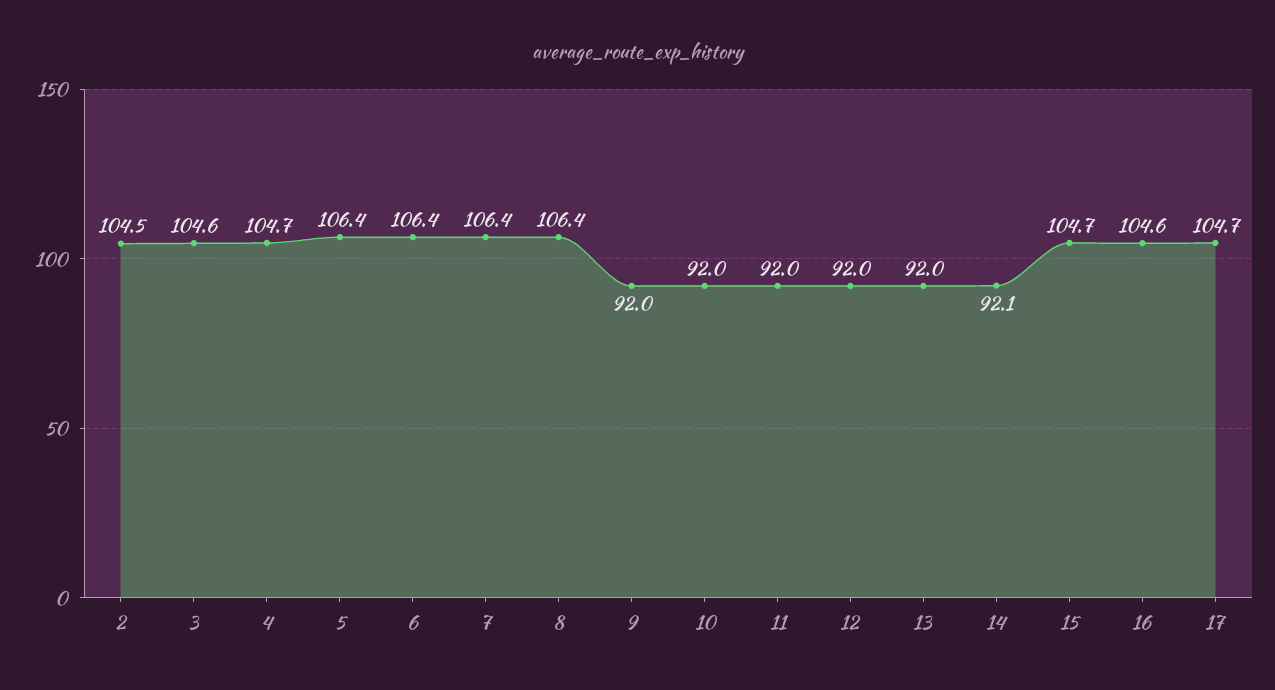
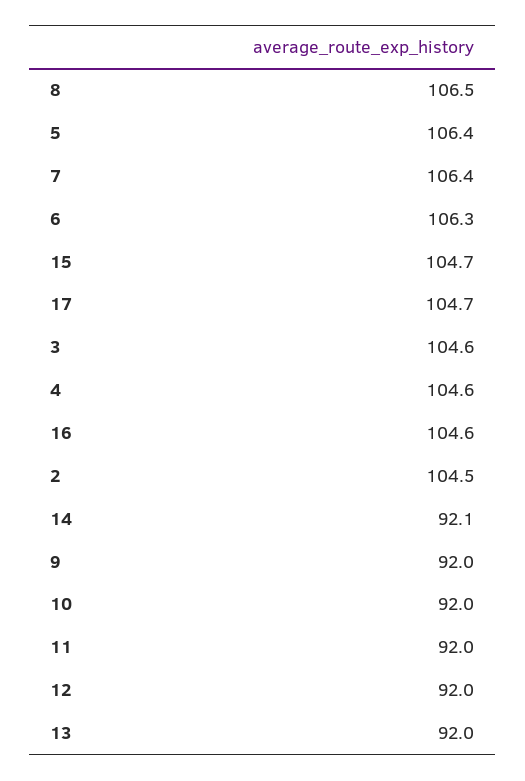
  {
    "2": 104.5,
    "3": 104.6,
-   "4": 104.7,
+   "4": 104.6,
    "5": 106.4,
-   "6": 106.4,
+   "6": 106.3,
    "7": 106.4,
-   "8": 106.4,
+   "8": 106.5,
    "9": 92,
    "10": 92,
    "11": 92,
    "12": 92,
    "13": 92,
    "14": 92.1,
    "15": 104.7,
    "16": 104.6,
    "17": 104.7
  }

